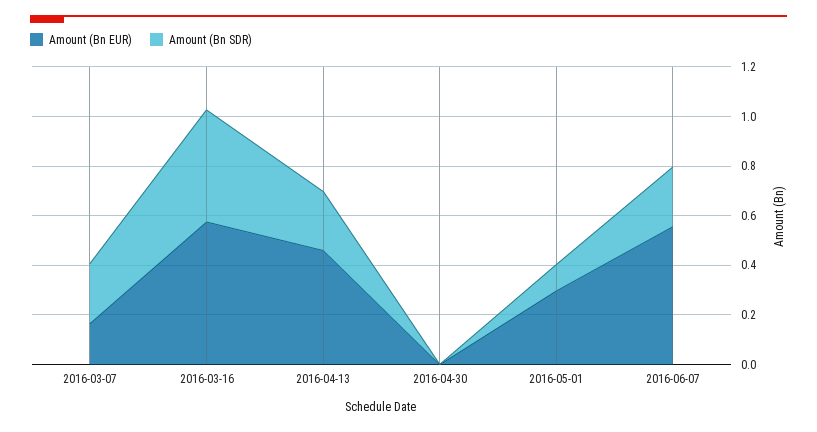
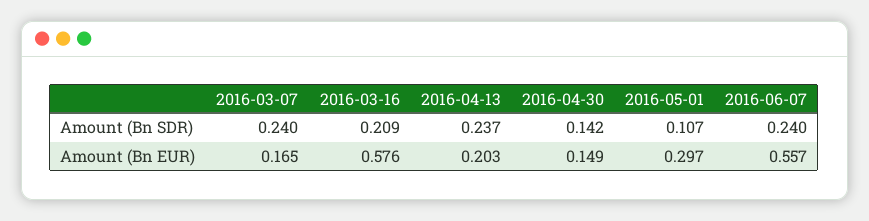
  {
    "Amount (Bn EUR)": {
      "2016-03-07": 0.165,
      "2016-03-16": 0.576,
-     "2016-04-13": 0.45,
+     "2016-04-13": 0.203,
-     "2016-04-30": 0,
+     "2016-04-30": 0.149,
      "2016-05-01": 0.297,
      "2016-06-07": 0.557
    },
    "Amount (Bn SDR)": {
      "2016-03-07": 0.24,
-     "2016-03-16": 0.45,
+     "2016-03-16": 0.209,
      "2016-04-13": 0.237,
-     "2016-04-30": 0,
+     "2016-04-30": 0.142,
      "2016-05-01": 0.107,
      "2016-06-07": 0.24
    }
  }

